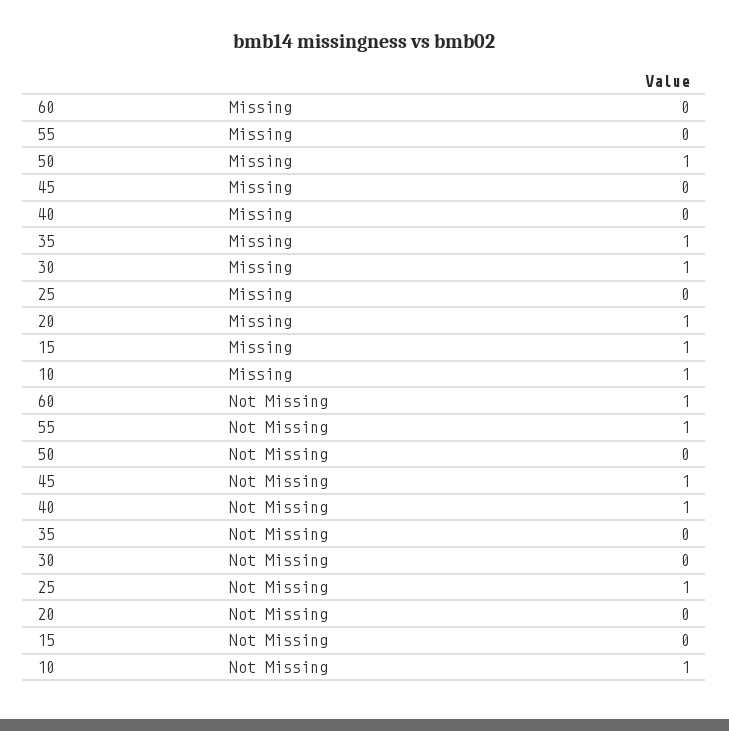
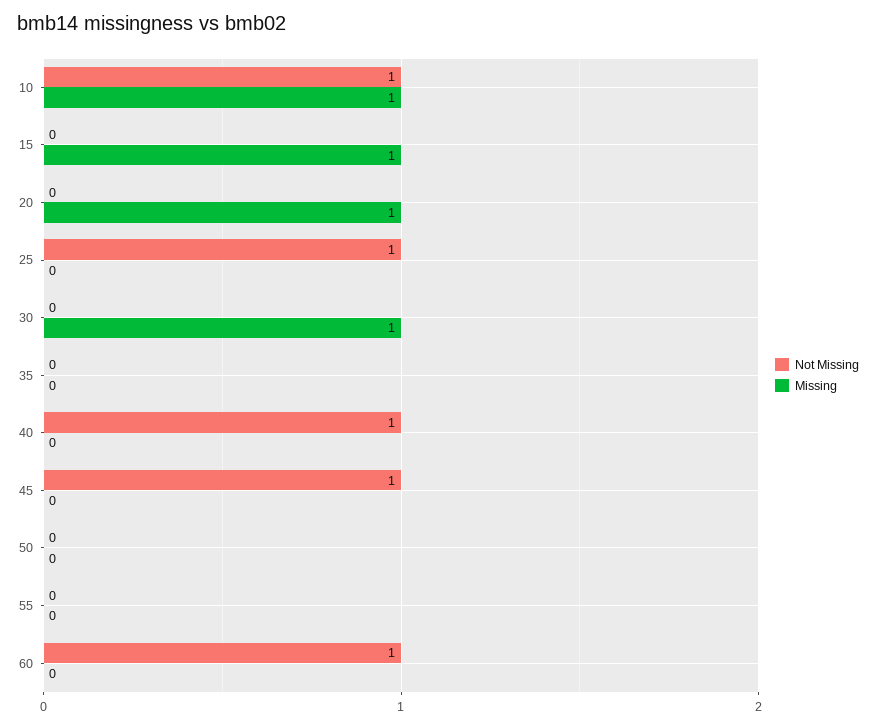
  {
    "Missing": {
      "60": 0,
      "55": 0,
-     "50": 1,
+     "50": 0,
      "45": 0,
      "40": 0,
-     "35": 1,
+     "35": 0,
      "30": 1,
      "25": 0,
      "20": 1,
      "15": 1,
      "10": 1
    },
    "Not Missing": {
      "60": 1,
-     "55": 1,
+     "55": 0,
      "50": 0,
      "45": 1,
      "40": 1,
      "35": 0,
      "30": 0,
      "25": 1,
      "20": 0,
      "15": 0,
      "10": 1
    }
  }

